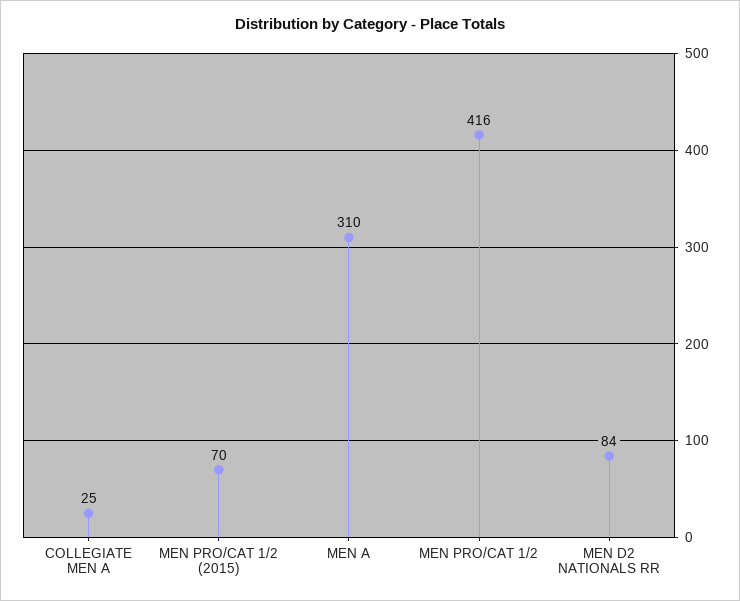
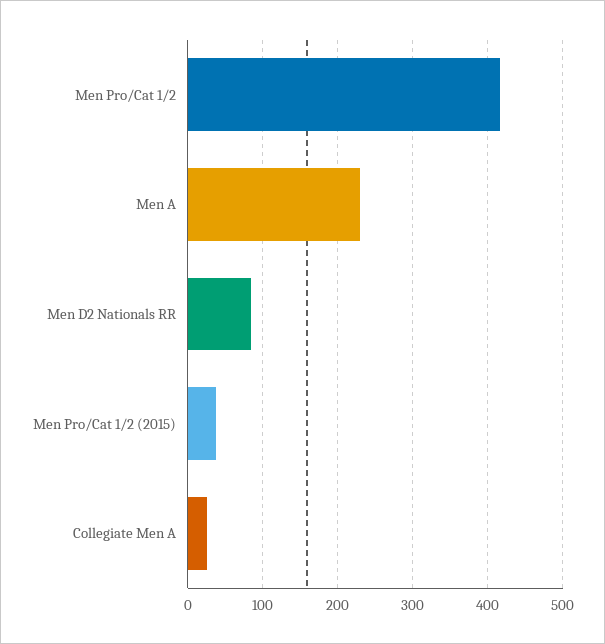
  {
    "COLLEGIATE MEN A": 25,
-   "MEN PRO/CAT 1/2 (2015)": 70,
+   "MEN PRO/CAT 1/2 (2015)": 40,
-   "MEN A": 310,
+   "MEN A": 230,
    "MEN PRO/CAT 1/2": 416,
    "MEN D2 NATIONALS RR": 84
  }

